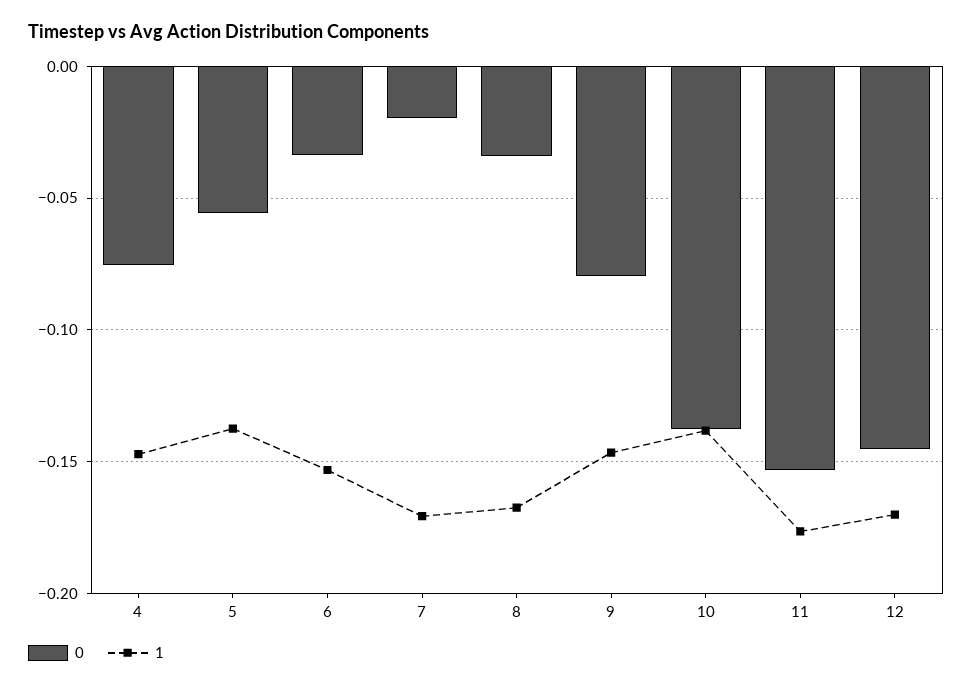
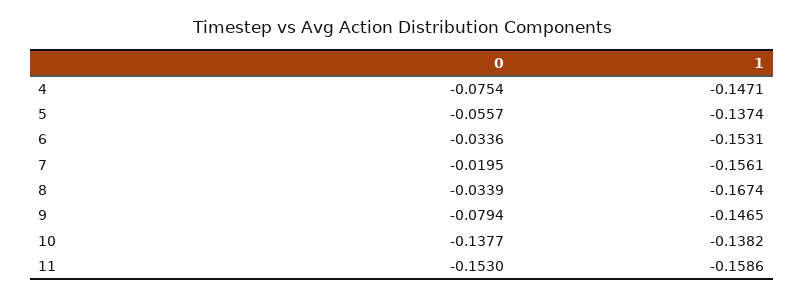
  {
    "0": {
      "4": -0.0754,
      "5": -0.0557,
      "6": -0.0336,
      "7": -0.0195,
      "8": -0.0339,
      "9": -0.0794,
      "10": -0.1377,
-     "11": -0.153,
+     "11": -0.153
-     "12": -0.145
    },
    "1": {
      "4": -0.1471,
      "5": -0.1374,
      "6": -0.1531,
-     "7": -0.17,
+     "7": -0.1561,
      "8": -0.1674,
      "9": -0.1465,
      "10": -0.1382,
-     "11": -0.175,
+     "11": -0.1586
-     "12": -0.17
    }
  }

